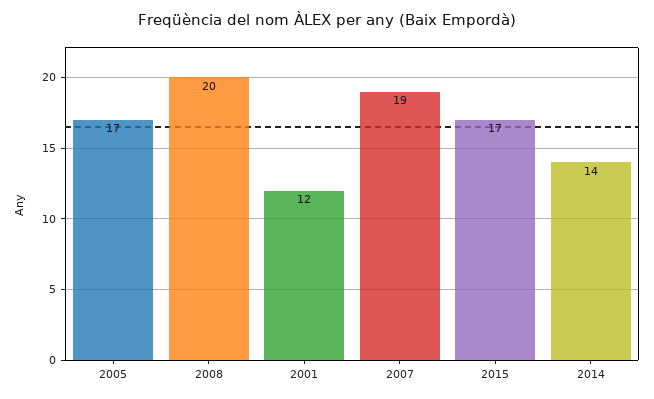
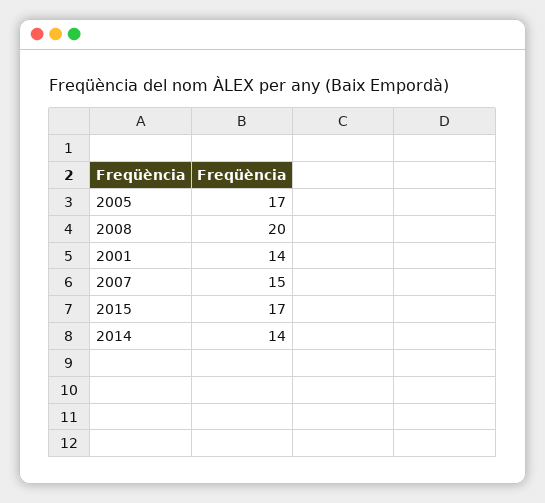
  {
    "2005": 17,
    "2008": 20,
-   "2001": 12,
+   "2001": 14,
-   "2007": 19,
+   "2007": 15,
    "2015": 17,
    "2014": 14
  }

